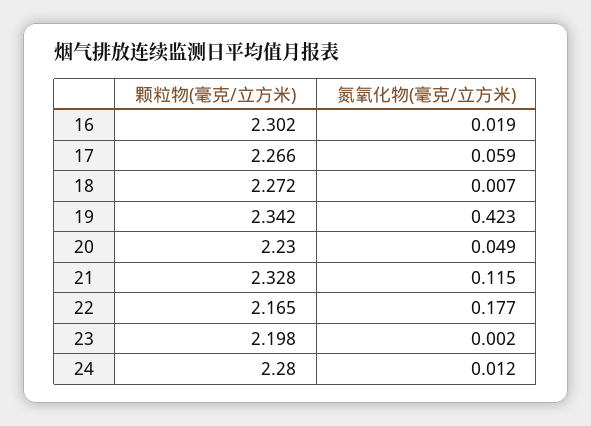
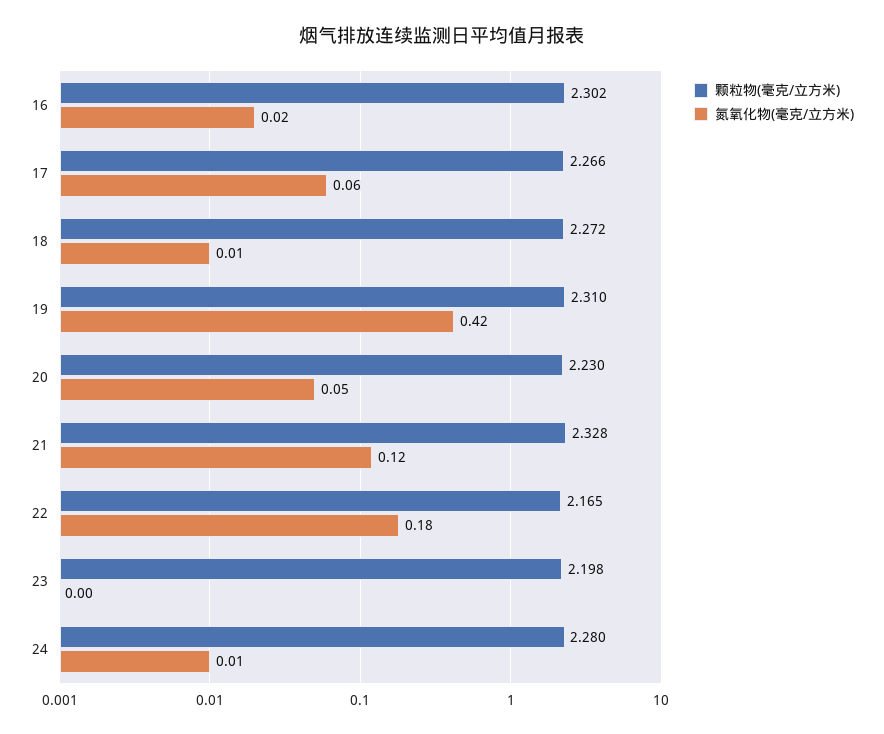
  {
    "颗粒物(毫克/立方米)": {
      "16": 2.302,
      "17": 2.266,
      "18": 2.272,
-     "19": 2.342,
+     "19": 2.31,
      "20": 2.23,
      "21": 2.328,
      "22": 2.165,
      "23": 2.198,
      "24": 2.28
    },
    "氮氧化物(毫克/立方米)": {
      "16": 0.019,
      "17": 0.059,
      "18": 0.007,
      "19": 0.423,
      "20": 0.049,
      "21": 0.115,
      "22": 0.177,
      "23": 0.002,
      "24": 0.012
    }
  }

